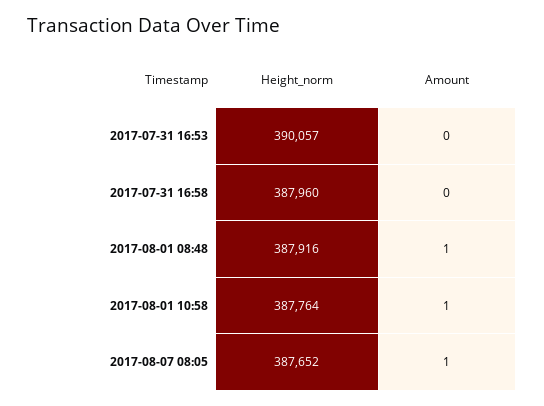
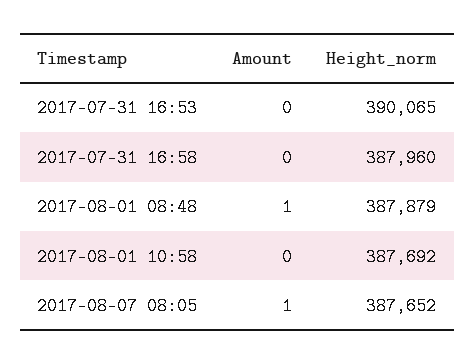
  {
    "Height_norm": {
-     "2017-07-31 16:53": 390057,
+     "2017-07-31 16:53": 390065,
      "2017-07-31 16:58": 387960,
-     "2017-08-01 08:48": 387916,
+     "2017-08-01 08:48": 387879,
-     "2017-08-01 10:58": 387764,
+     "2017-08-01 10:58": 387692,
      "2017-08-07 08:05": 387652
    },
    "Amount": {
      "2017-07-31 16:53": 0,
      "2017-07-31 16:58": 0,
      "2017-08-01 08:48": 1,
-     "2017-08-01 10:58": 1,
+     "2017-08-01 10:58": 0,
      "2017-08-07 08:05": 1
    }
  }

